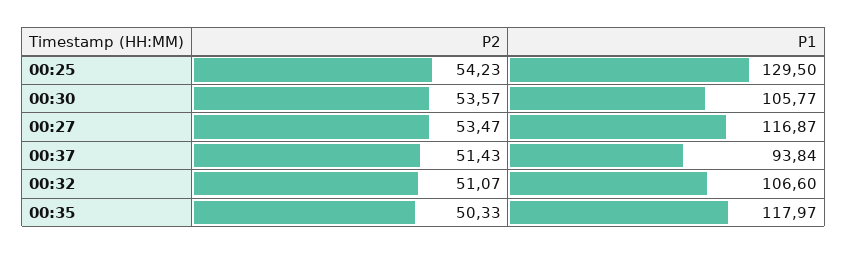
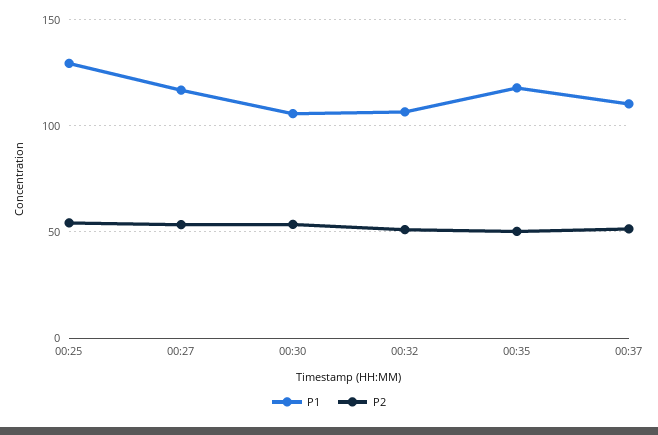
  {
    "P2": {
      "00:25": 54.23,
      "00:30": 53.57,
      "00:27": 53.47,
      "00:37": 51.43,
      "00:32": 51.07,
      "00:35": 50.33
    },
    "P1": {
      "00:25": 129.5,
      "00:30": 105.77,
      "00:27": 116.87,
-     "00:37": 93.84,
+     "00:37": 110,
      "00:32": 106.6,
      "00:35": 117.97
    }
  }

